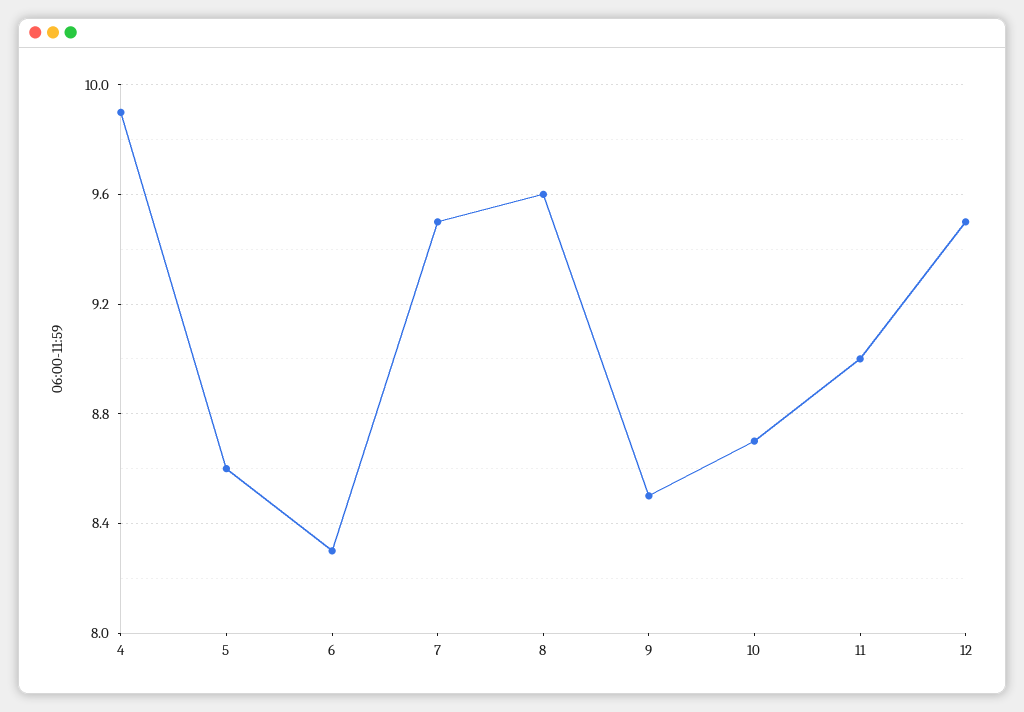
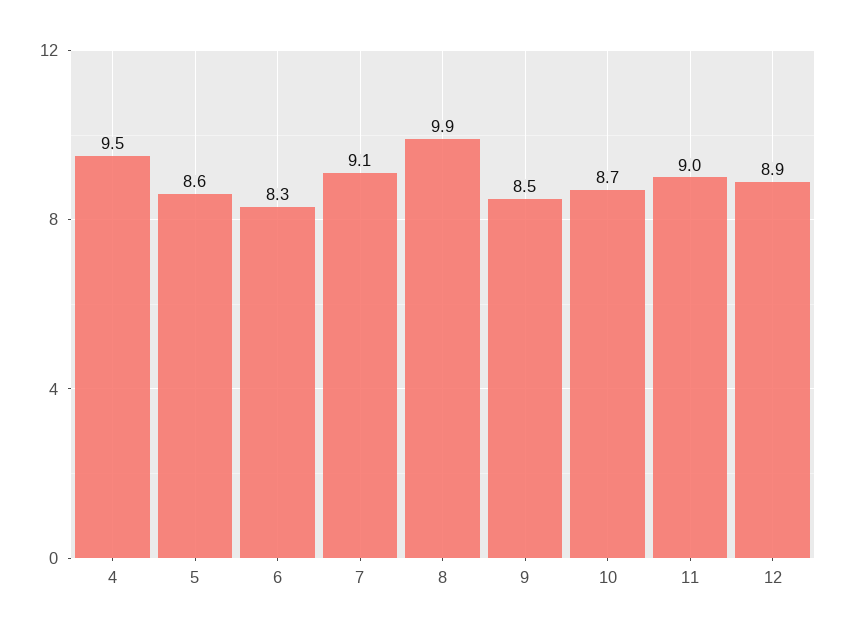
  {
-   "4": 9.9,
+   "4": 9.5,
    "5": 8.6,
    "6": 8.3,
-   "7": 9.5,
+   "7": 9.1,
-   "8": 9.6,
+   "8": 9.9,
    "9": 8.5,
    "10": 8.7,
    "11": 9,
-   "12": 9.5
+   "12": 8.9
  }

